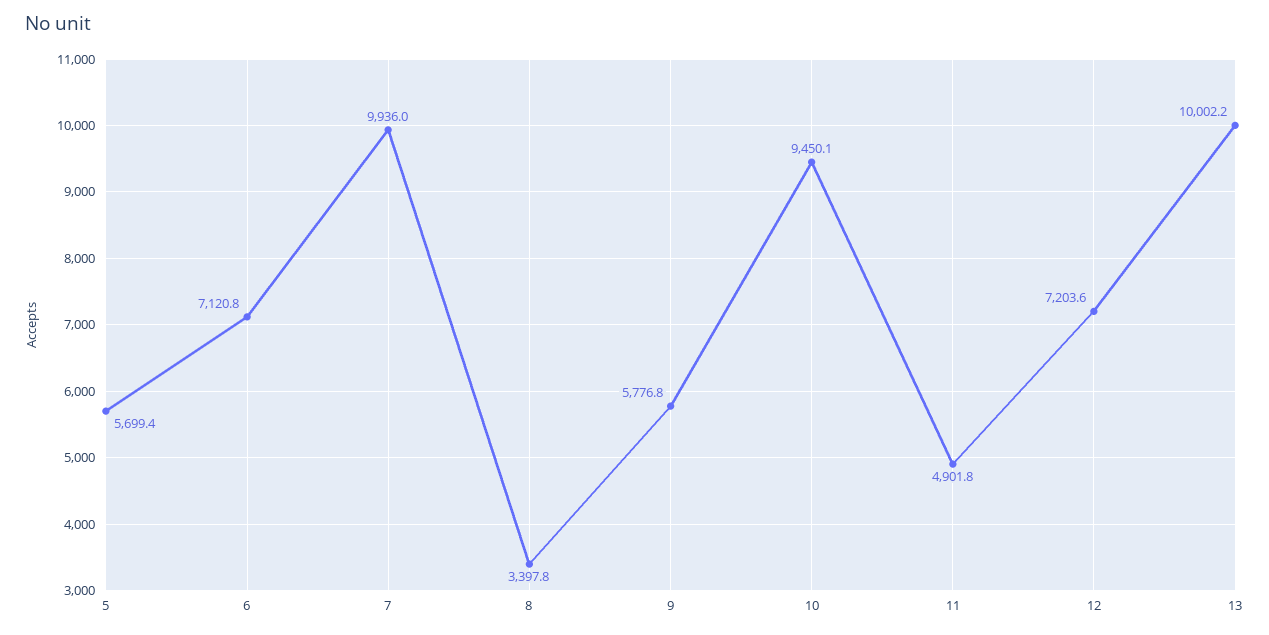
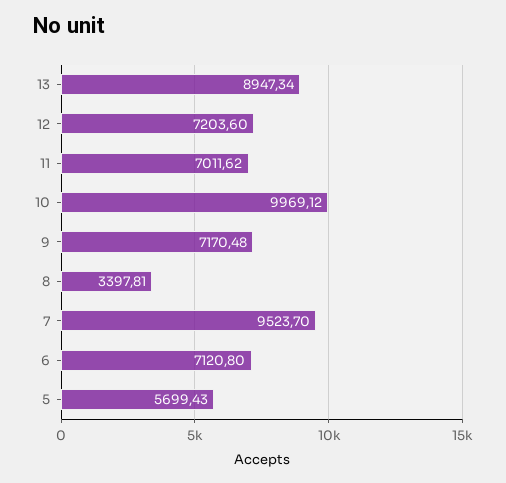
  {
    "5": 5699.43,
    "6": 7120.8,
-   "7": 9936,
+   "7": 9523.7,
    "8": 3397.81,
-   "9": 5776.8,
+   "9": 7170.48,
-   "10": 9450.1,
+   "10": 9969.12,
-   "11": 4901.8,
+   "11": 7011.62,
    "12": 7203.6,
-   "13": 10002.2
+   "13": 8947.34
  }

